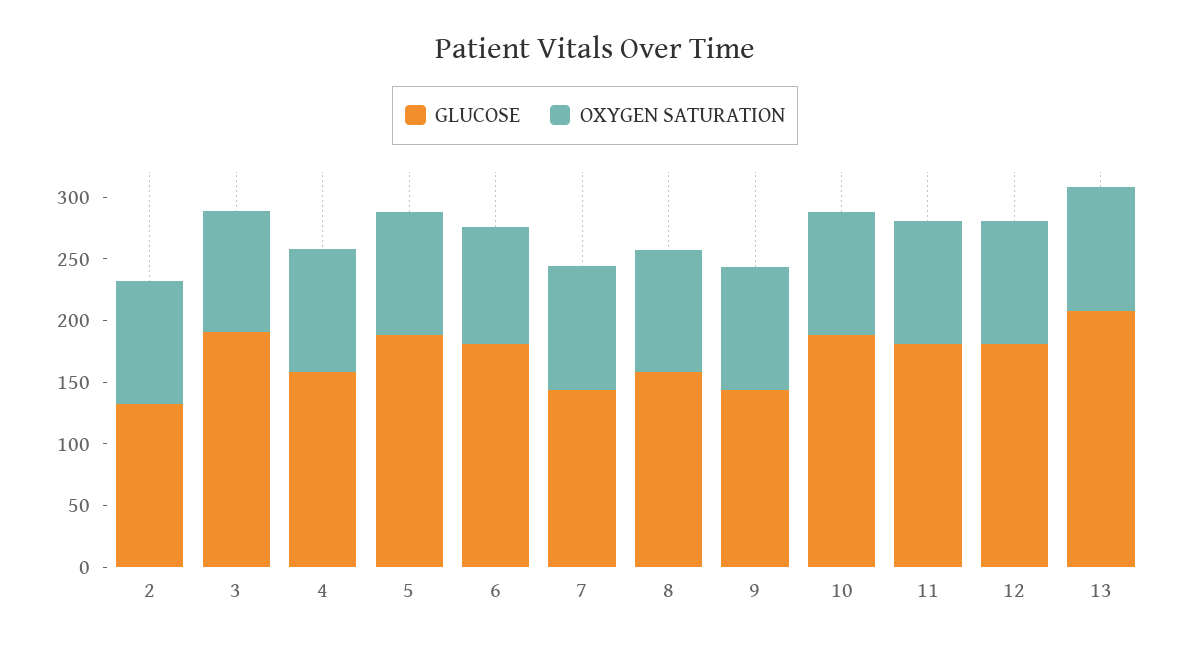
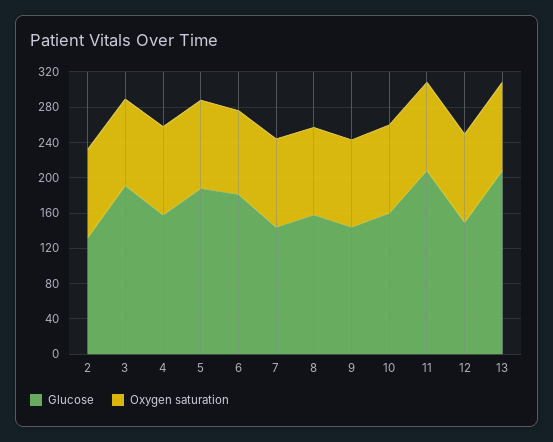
  {
    "GLUCOSE": {
      "2": 130,
      "3": 190,
      "4": 160,
      "5": 190,
      "6": 180,
      "7": 140,
      "8": 160,
      "9": 140,
-     "10": 190,
+     "10": 160,
-     "11": 180,
+     "11": 210,
-     "12": 180,
+     "12": 150,
      "13": 210
    },
    "OXYGEN SATURATION": {
      "2": 100,
      "3": 100,
      "4": 100,
      "5": 100,
      "6": 100,
      "7": 100,
      "8": 100,
      "9": 100,
      "10": 100,
      "11": 100,
      "12": 100,
      "13": 100
    }
  }

